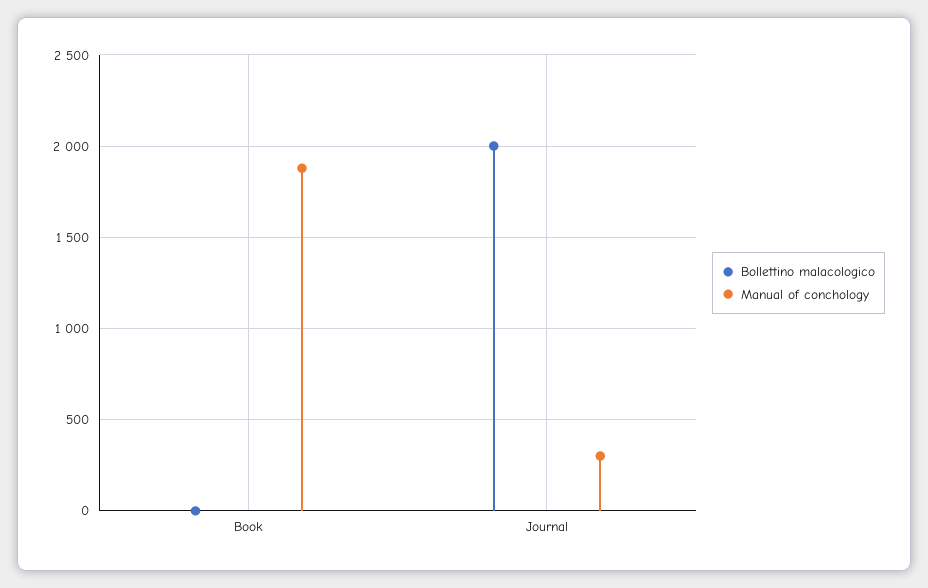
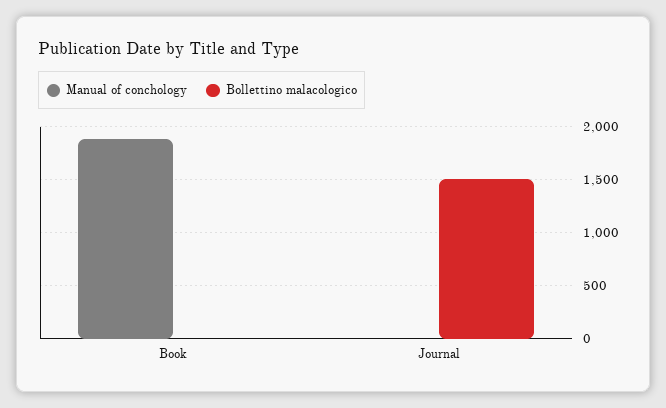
  {
    "Bollettino malacologico": {
      "Book": 0,
-     "Journal": 2000
+     "Journal": 1500
    },
    "Manual of conchology": {
      "Book": 1900,
-     "Journal": 300
+     "Journal": 0
    }
  }

